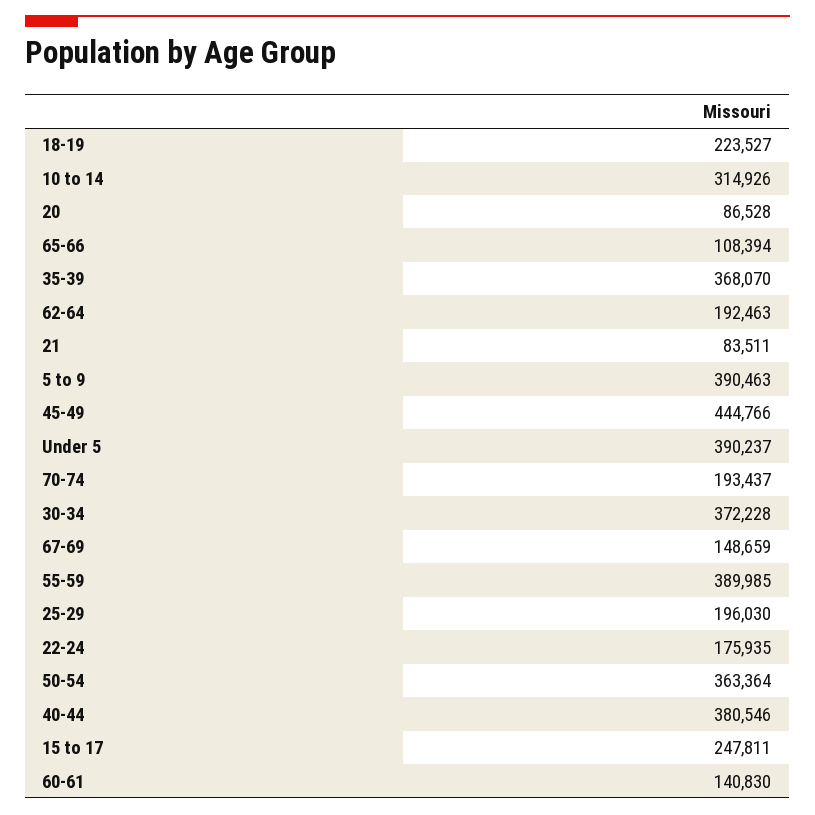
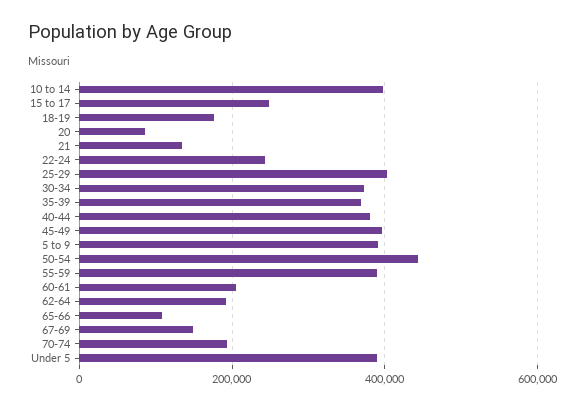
  {
-   "18-19": 223527,
+   "18-19": 180000,
-   "10 to 14": 314926,
+   "10 to 14": 400000,
    "20": 86528,
    "65-66": 108394,
    "35-39": 368070,
    "62-64": 192463,
-   "21": 83511,
+   "21": 140000,
    "5 to 9": 390463,
-   "45-49": 444766,
+   "45-49": 400000,
    "Under 5": 390237,
    "70-74": 193437,
    "30-34": 372228,
    "67-69": 148659,
    "55-59": 389985,
-   "25-29": 196030,
+   "25-29": 400000,
-   "22-24": 175935,
+   "22-24": 240000,
-   "50-54": 363364,
+   "50-54": 440000,
    "40-44": 380546,
    "15 to 17": 247811,
-   "60-61": 140830
+   "60-61": 200000
  }

